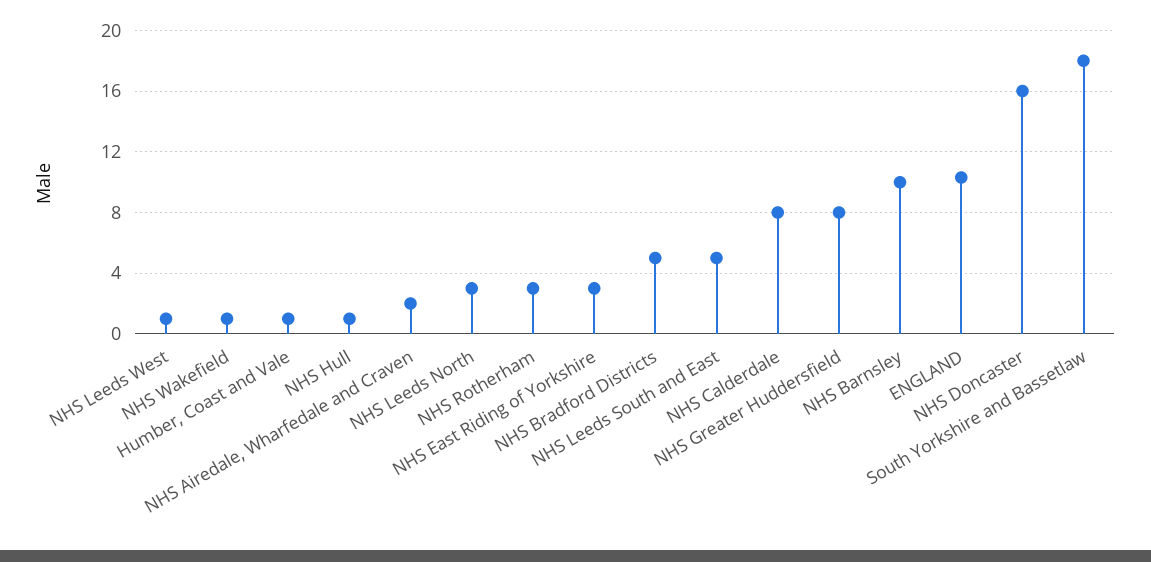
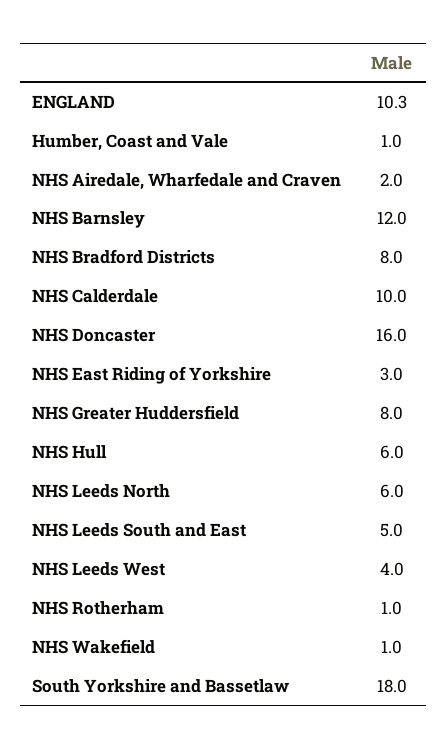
  {
-   "NHS Leeds West": 1,
+   "NHS Leeds West": 4,
    "NHS Wakefield": 1,
    "Humber, Coast and Vale": 1,
-   "NHS Hull": 1,
+   "NHS Hull": 6,
    "NHS Airedale, Wharfedale and Craven": 2,
-   "NHS Leeds North": 3,
+   "NHS Leeds North": 6,
-   "NHS Rotherham": 3,
+   "NHS Rotherham": 1,
    "NHS East Riding of Yorkshire": 3,
-   "NHS Bradford Districts": 5,
+   "NHS Bradford Districts": 8,
    "NHS Leeds South and East": 5,
-   "NHS Calderdale": 8,
+   "NHS Calderdale": 10,
    "NHS Greater Huddersfield": 8,
-   "NHS Barnsley": 10,
+   "NHS Barnsley": 12,
    "ENGLAND": 10.3,
    "NHS Doncaster": 16,
    "South Yorkshire and Bassetlaw": 18
  }

